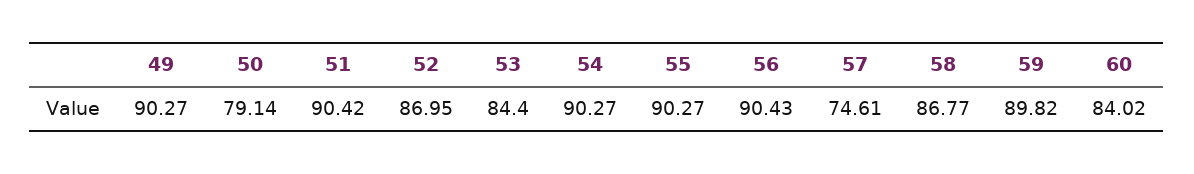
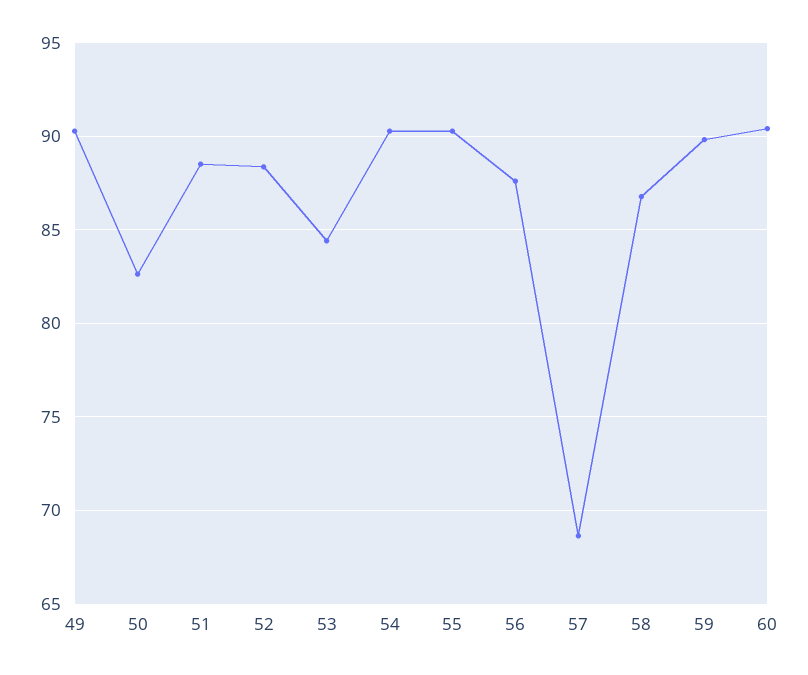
  {
    "49": 90.27,
-   "50": 79.14,
+   "50": 82.5,
-   "51": 90.42,
+   "51": 88.5,
-   "52": 86.95,
+   "52": 88.5,
    "53": 84.4,
    "54": 90.27,
    "55": 90.27,
-   "56": 90.43,
+   "56": 87.5,
-   "57": 74.61,
+   "57": 68.5,
    "58": 86.77,
    "59": 89.82,
-   "60": 84.02
+   "60": 90.5
  }

